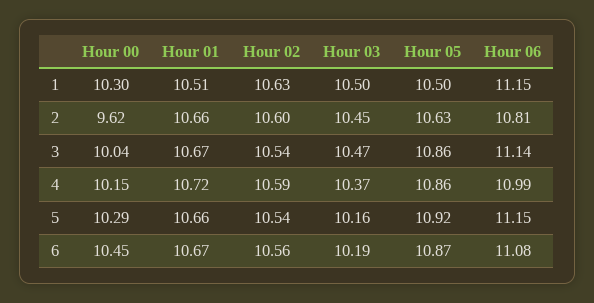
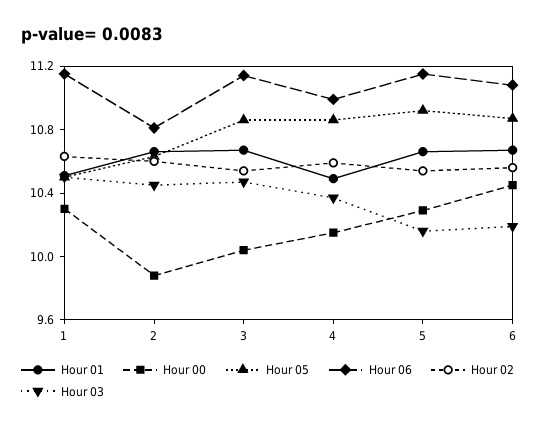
  {
    "Hour 00": {
      "1": 10.3,
-     "2": 9.62,
+     "2": 9.9,
      "3": 10.04,
      "4": 10.15,
      "5": 10.29,
      "6": 10.45
    },
    "Hour 01": {
      "1": 10.51,
      "2": 10.66,
      "3": 10.67,
-     "4": 10.72,
+     "4": 10.5,
      "5": 10.66,
      "6": 10.67
    },
    "Hour 02": {
      "1": 10.63,
      "2": 10.6,
      "3": 10.54,
      "4": 10.59,
      "5": 10.54,
      "6": 10.56
    },
    "Hour 03": {
      "1": 10.5,
      "2": 10.45,
      "3": 10.47,
      "4": 10.37,
      "5": 10.16,
      "6": 10.19
    },
    "Hour 05": {
      "1": 10.5,
      "2": 10.63,
      "3": 10.86,
      "4": 10.86,
      "5": 10.92,
      "6": 10.87
    },
    "Hour 06": {
      "1": 11.15,
      "2": 10.81,
      "3": 11.14,
      "4": 10.99,
      "5": 11.15,
      "6": 11.08
    }
  }

